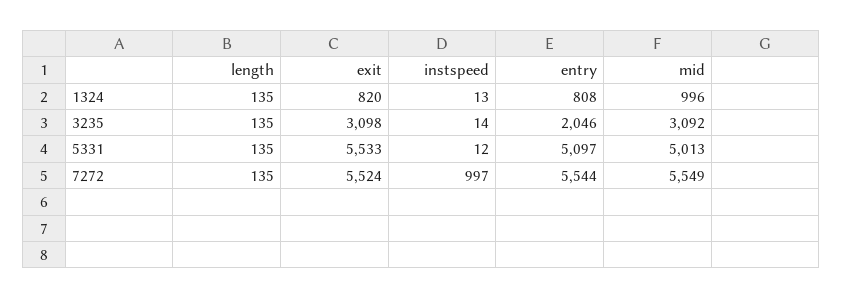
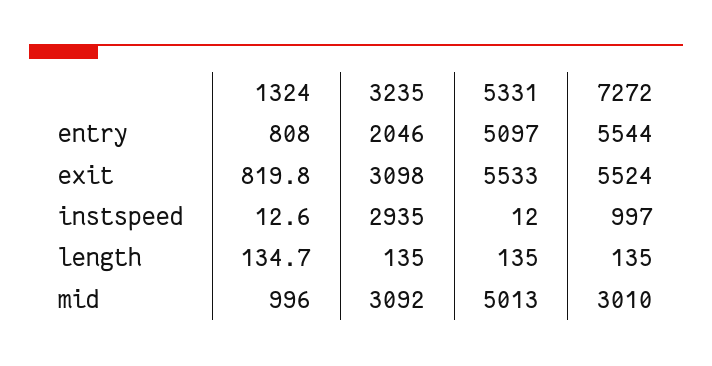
  {
    "length": {
      "1324": 134.7,
      "3235": 135,
      "5331": 135,
      "7272": 135
    },
    "exit": {
      "1324": 819.8,
      "3235": 3098,
      "5331": 5533,
      "7272": 5524
    },
    "instspeed": {
      "1324": 12.6,
-     "3235": 14,
+     "3235": 2935,
      "5331": 12,
      "7272": 997
    },
    "entry": {
      "1324": 808,
      "3235": 2046,
      "5331": 5097,
      "7272": 5544
    },
    "mid": {
      "1324": 996,
      "3235": 3092,
      "5331": 5013,
-     "7272": 5549
+     "7272": 3010
    }
  }

